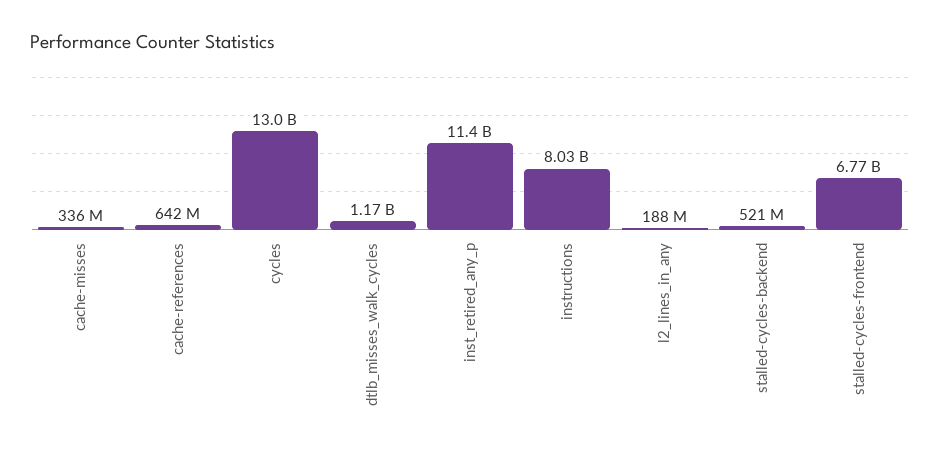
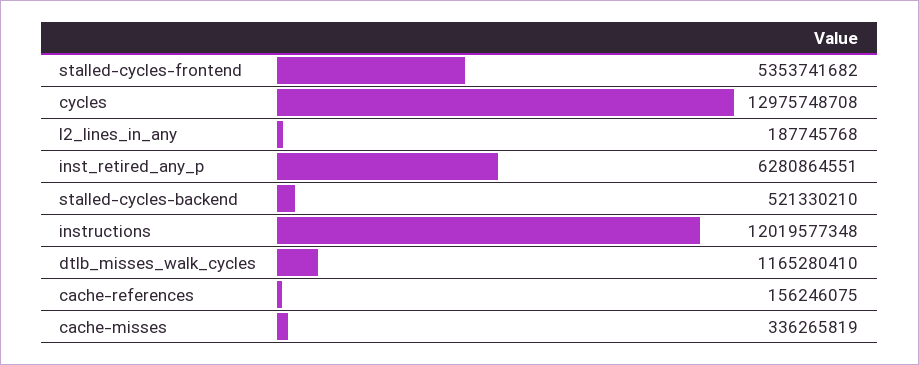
  {
    "cache-misses": 336265819,
-   "cache-references": 642000000,
+   "cache-references": 156246075,
    "cycles": 12975748708,
    "dtlb_misses_walk_cycles": 1165280410,
-   "inst_retired_any_p": 11400000000,
+   "inst_retired_any_p": 6280864551,
-   "instructions": 8030000000,
+   "instructions": 12019577348,
    "l2_lines_in_any": 187745768,
    "stalled-cycles-backend": 521330210,
-   "stalled-cycles-frontend": 6770000000
+   "stalled-cycles-frontend": 5353741682
  }

